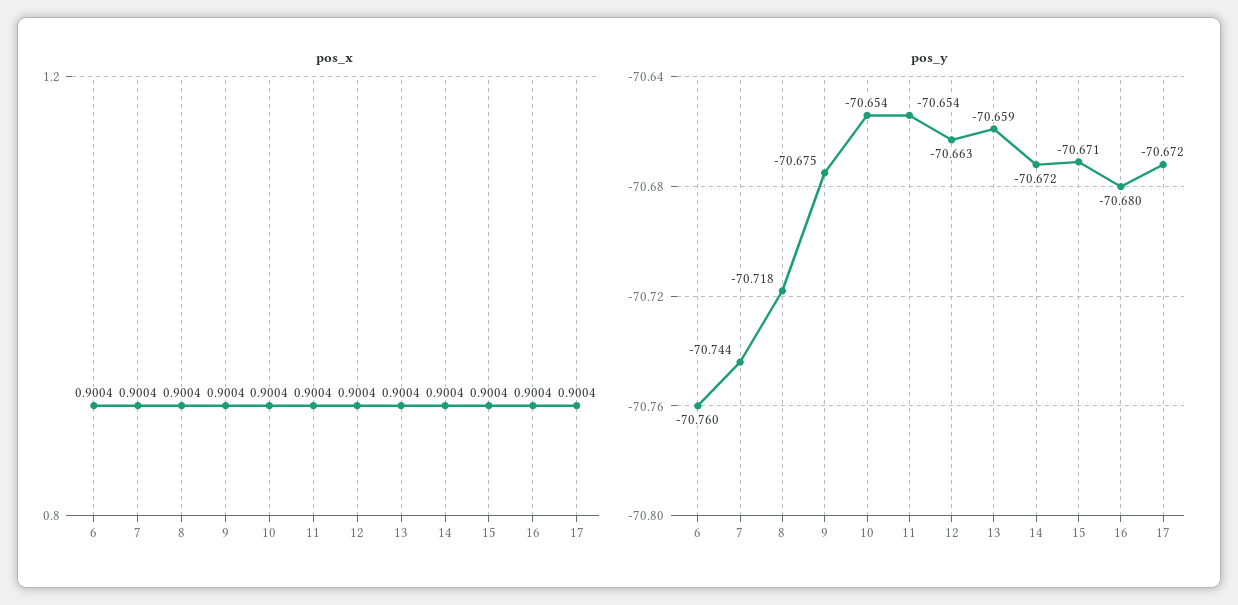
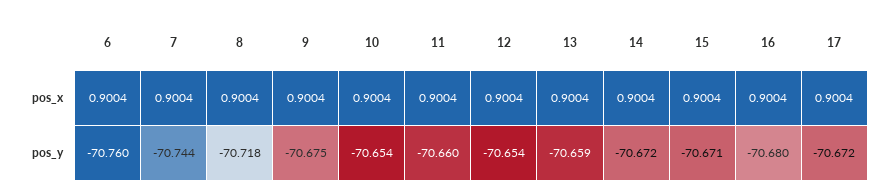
  {
    "pos_x": {
      "6": 0.9004,
      "7": 0.9004,
      "8": 0.9004,
      "9": 0.9004,
      "10": 0.9004,
      "11": 0.9004,
      "12": 0.9004,
      "13": 0.9004,
      "14": 0.9004,
      "15": 0.9004,
      "16": 0.9004,
      "17": 0.9004
    },
    "pos_y": {
      "6": -70.76,
      "7": -70.744,
      "8": -70.718,
      "9": -70.675,
      "10": -70.654,
-     "11": -70.654,
+     "11": -70.66,
-     "12": -70.663,
+     "12": -70.654,
      "13": -70.659,
      "14": -70.672,
      "15": -70.671,
      "16": -70.68,
      "17": -70.672
    }
  }

